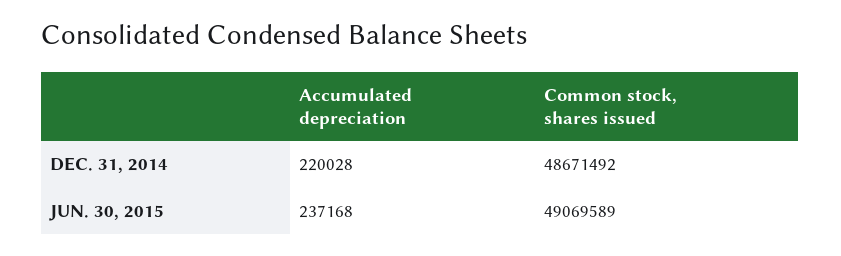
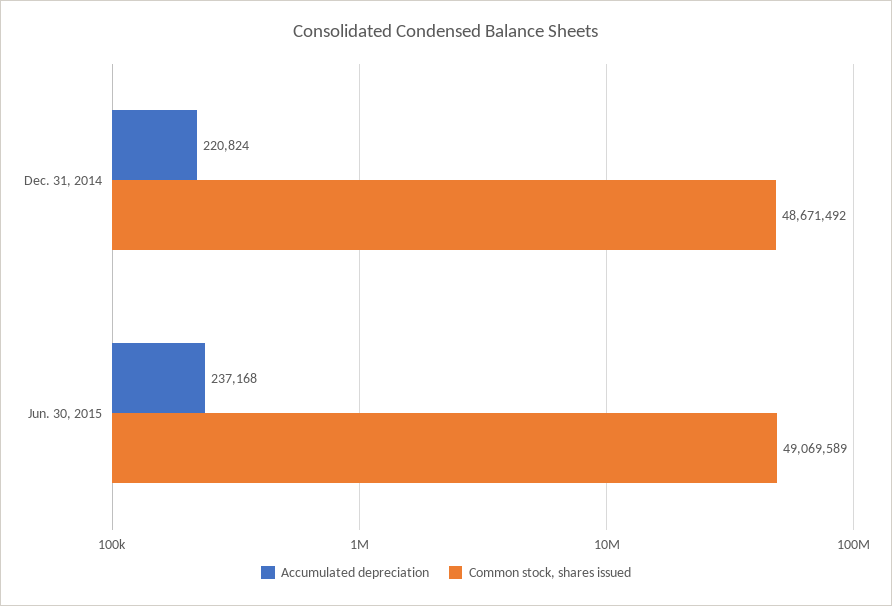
  {
    "Accumulated depreciation": {
-     "DEC. 31, 2014": 220028,
+     "DEC. 31, 2014": 220824,
      "JUN. 30, 2015": 237168
    },
    "Common stock, shares issued": {
      "DEC. 31, 2014": 48671492,
      "JUN. 30, 2015": 49069589
    }
  }

